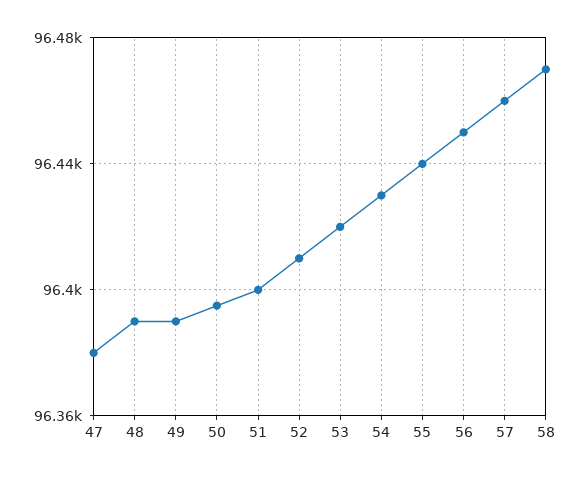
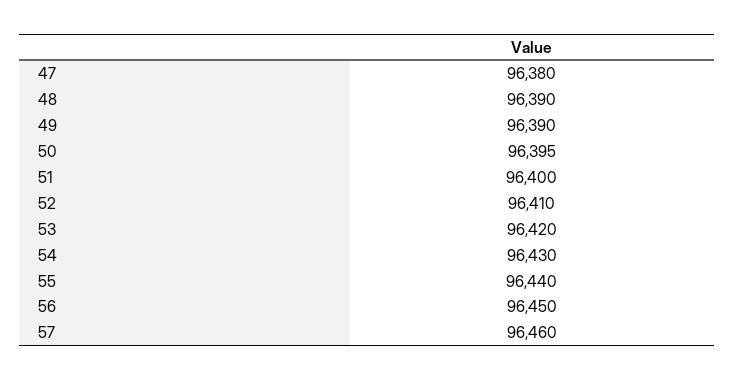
  {
    "47": 96380,
    "48": 96390,
    "49": 96390,
    "50": 96395,
    "51": 96400,
    "52": 96410,
    "53": 96420,
    "54": 96430,
    "55": 96440,
    "56": 96450,
-   "57": 96460,
+   "57": 96460
-   "58": 96470
  }

